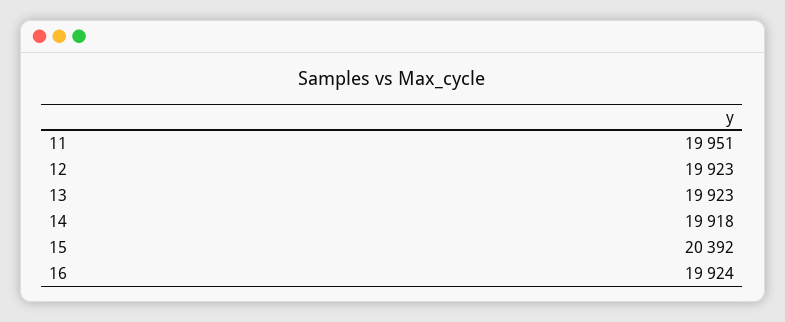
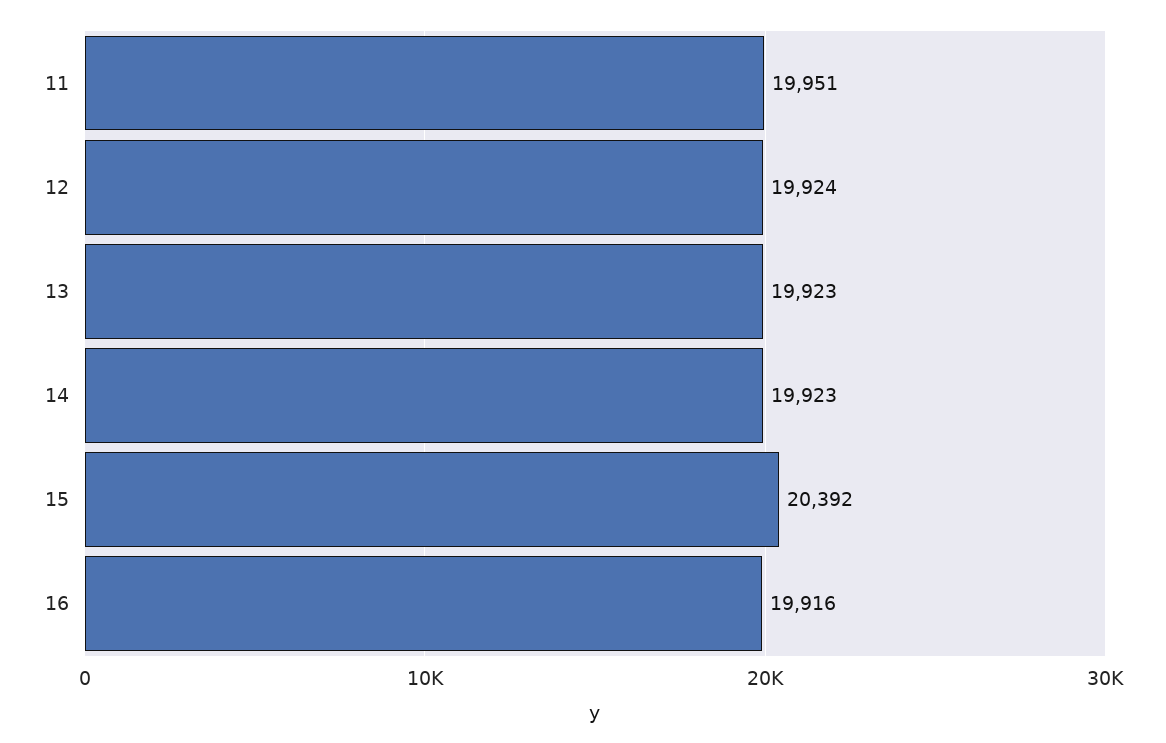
  {
    "11": 19951,
-   "12": 19923,
+   "12": 19924,
    "13": 19923,
-   "14": 19918,
+   "14": 19923,
    "15": 20392,
-   "16": 19924
+   "16": 19916
  }

